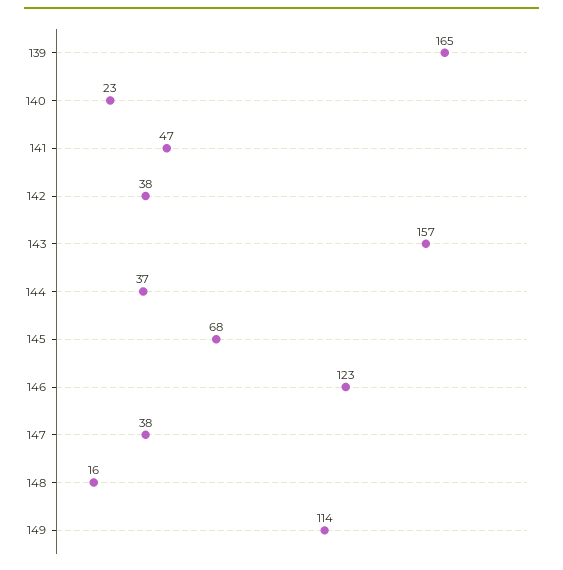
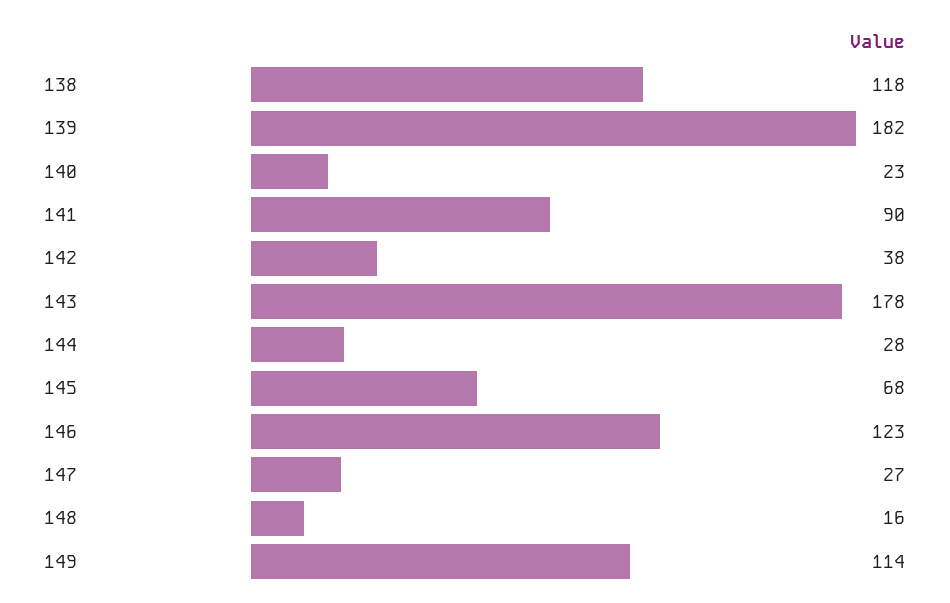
  {
-   "139": 165,
+   "139": 182,
    "140": 23,
-   "141": 47,
+   "141": 90,
    "142": 38,
-   "143": 157,
+   "143": 178,
-   "144": 37,
+   "144": 28,
    "145": 68,
    "146": 123,
-   "147": 38,
+   "147": 27,
    "148": 16,
-   "149": 114
+   "149": 114,
+   "138": 118
  }

